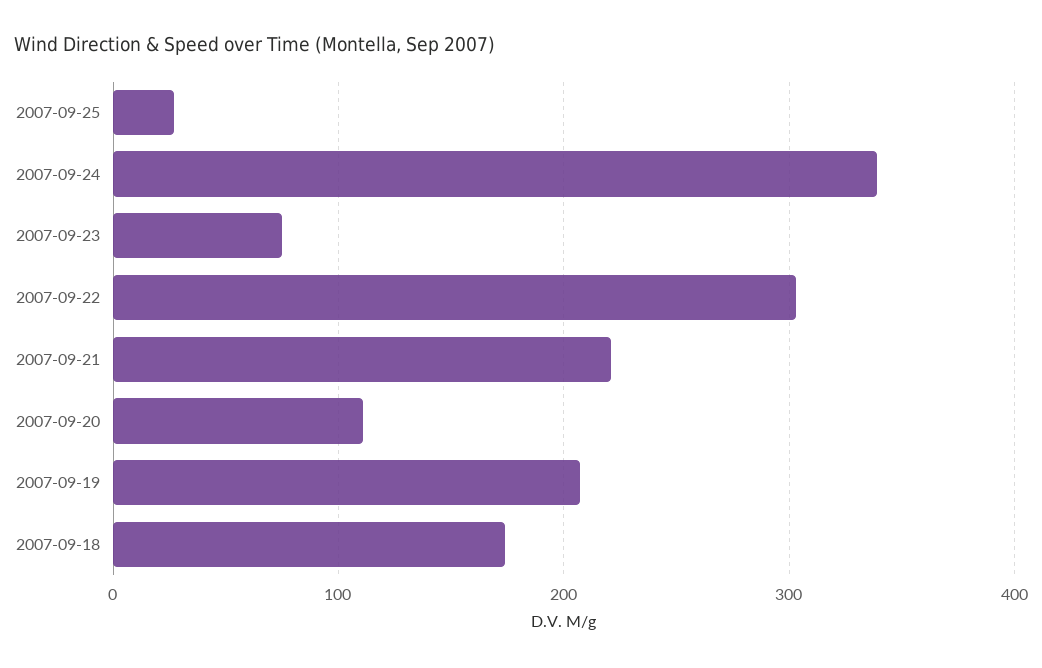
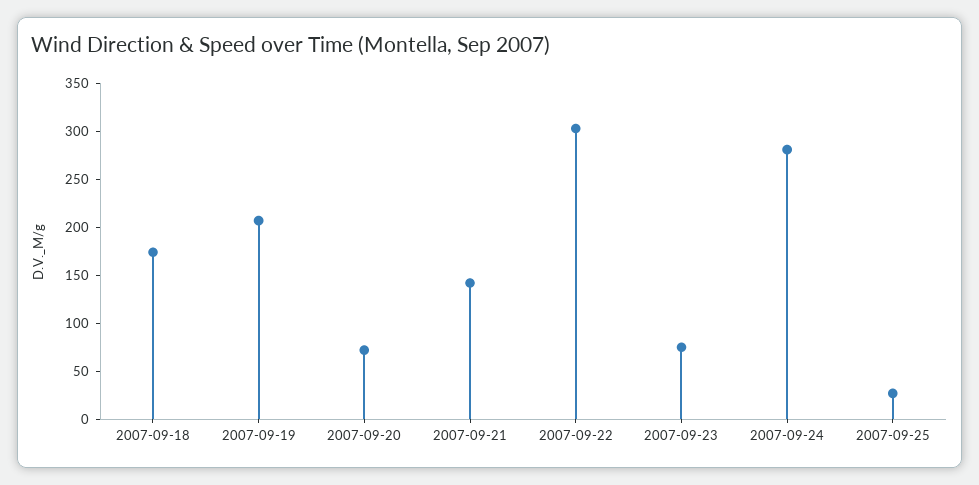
  {
    "2007-09-25": 30,
-   "2007-09-24": 340,
+   "2007-09-24": 280,
    "2007-09-23": 80,
    "2007-09-22": 300,
-   "2007-09-21": 220,
+   "2007-09-21": 140,
-   "2007-09-20": 110,
+   "2007-09-20": 70,
    "2007-09-19": 210,
    "2007-09-18": 170
  }

